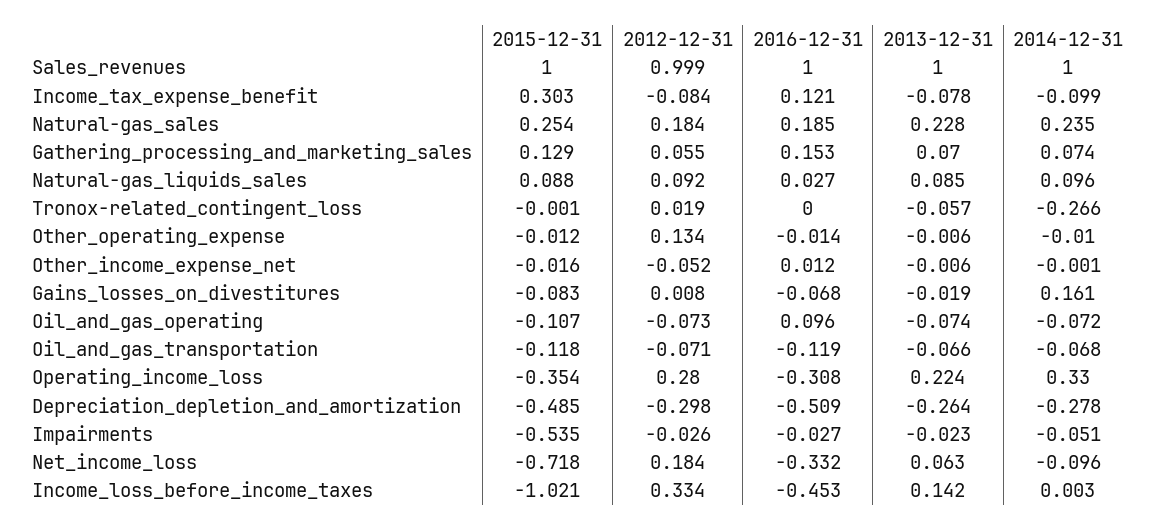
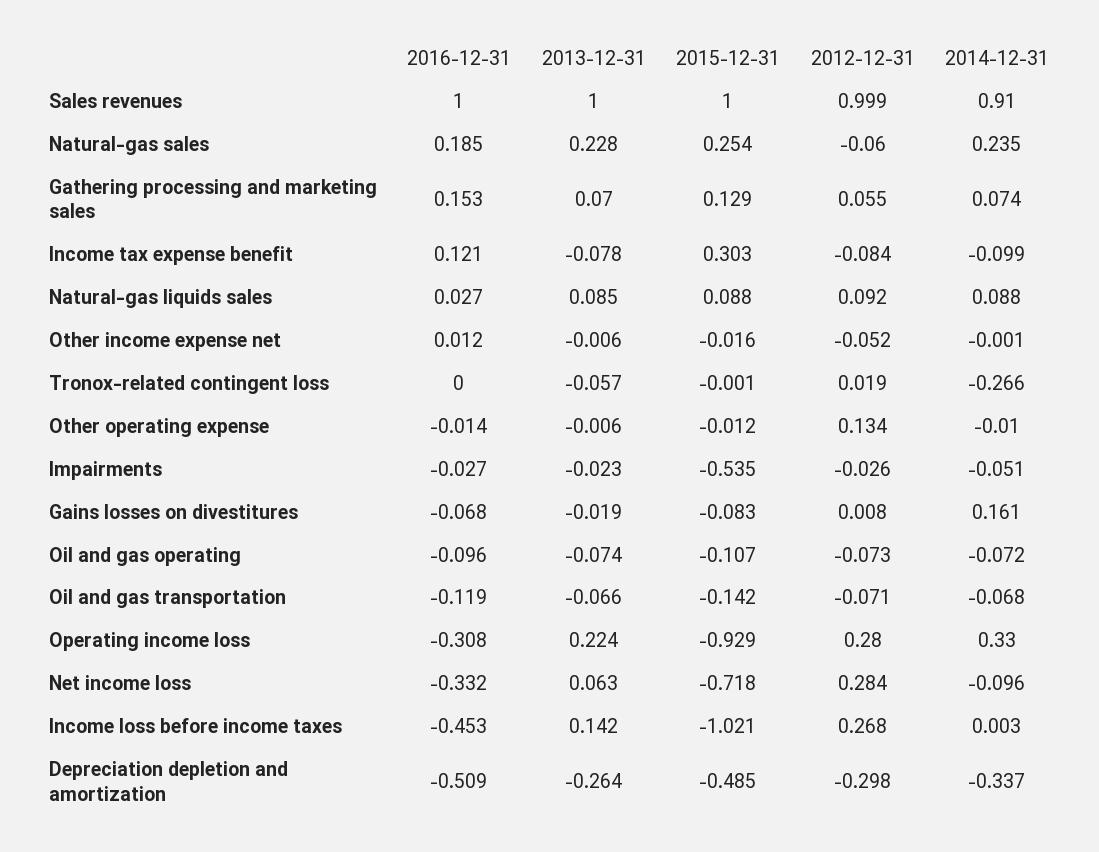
  {
    "2015-12-31": {
      "Sales_revenues": 1,
      "Income_tax_expense_benefit": 0.303,
      "Natural-gas_sales": 0.254,
      "Gathering_processing_and_marketing_sales": 0.129,
      "Natural-gas_liquids_sales": 0.088,
      "Tronox-related_contingent_loss": -0.001,
      "Other_operating_expense": -0.012,
      "Other_income_expense_net": -0.016,
      "Gains_losses_on_divestitures": -0.083,
      "Oil_and_gas_operating": -0.107,
-     "Oil_and_gas_transportation": -0.118,
+     "Oil_and_gas_transportation": -0.142,
-     "Operating_income_loss": -0.354,
+     "Operating_income_loss": -0.929,
      "Depreciation_depletion_and_amortization": -0.485,
      "Impairments": -0.535,
      "Net_income_loss": -0.718,
      "Income_loss_before_income_taxes": -1.021
    },
    "2012-12-31": {
      "Sales_revenues": 0.999,
      "Income_tax_expense_benefit": -0.084,
-     "Natural-gas_sales": 0.184,
+     "Natural-gas_sales": -0.06,
      "Gathering_processing_and_marketing_sales": 0.055,
      "Natural-gas_liquids_sales": 0.092,
      "Tronox-related_contingent_loss": 0.019,
      "Other_operating_expense": 0.134,
      "Other_income_expense_net": -0.052,
      "Gains_losses_on_divestitures": 0.008,
      "Oil_and_gas_operating": -0.073,
      "Oil_and_gas_transportation": -0.071,
      "Operating_income_loss": 0.28,
      "Depreciation_depletion_and_amortization": -0.298,
      "Impairments": -0.026,
-     "Net_income_loss": 0.184,
+     "Net_income_loss": 0.284,
-     "Income_loss_before_income_taxes": 0.334
+     "Income_loss_before_income_taxes": 0.268
    },
    "2016-12-31": {
      "Sales_revenues": 1,
      "Income_tax_expense_benefit": 0.121,
      "Natural-gas_sales": 0.185,
      "Gathering_processing_and_marketing_sales": 0.153,
      "Natural-gas_liquids_sales": 0.027,
      "Tronox-related_contingent_loss": 0,
      "Other_operating_expense": -0.014,
      "Other_income_expense_net": 0.012,
      "Gains_losses_on_divestitures": -0.068,
-     "Oil_and_gas_operating": 0.096,
+     "Oil_and_gas_operating": -0.096,
      "Oil_and_gas_transportation": -0.119,
      "Operating_income_loss": -0.308,
      "Depreciation_depletion_and_amortization": -0.509,
      "Impairments": -0.027,
      "Net_income_loss": -0.332,
      "Income_loss_before_income_taxes": -0.453
    },
    "2013-12-31": {
      "Sales_revenues": 1,
      "Income_tax_expense_benefit": -0.078,
      "Natural-gas_sales": 0.228,
      "Gathering_processing_and_marketing_sales": 0.07,
      "Natural-gas_liquids_sales": 0.085,
      "Tronox-related_contingent_loss": -0.057,
      "Other_operating_expense": -0.006,
      "Other_income_expense_net": -0.006,
      "Gains_losses_on_divestitures": -0.019,
      "Oil_and_gas_operating": -0.074,
      "Oil_and_gas_transportation": -0.066,
      "Operating_income_loss": 0.224,
      "Depreciation_depletion_and_amortization": -0.264,
      "Impairments": -0.023,
      "Net_income_loss": 0.063,
      "Income_loss_before_income_taxes": 0.142
    },
    "2014-12-31": {
-     "Sales_revenues": 1,
+     "Sales_revenues": 0.91,
      "Income_tax_expense_benefit": -0.099,
      "Natural-gas_sales": 0.235,
      "Gathering_processing_and_marketing_sales": 0.074,
-     "Natural-gas_liquids_sales": 0.096,
+     "Natural-gas_liquids_sales": 0.088,
      "Tronox-related_contingent_loss": -0.266,
      "Other_operating_expense": -0.01,
      "Other_income_expense_net": -0.001,
      "Gains_losses_on_divestitures": 0.161,
      "Oil_and_gas_operating": -0.072,
      "Oil_and_gas_transportation": -0.068,
      "Operating_income_loss": 0.33,
-     "Depreciation_depletion_and_amortization": -0.278,
+     "Depreciation_depletion_and_amortization": -0.337,
      "Impairments": -0.051,
      "Net_income_loss": -0.096,
      "Income_loss_before_income_taxes": 0.003
    }
  }

